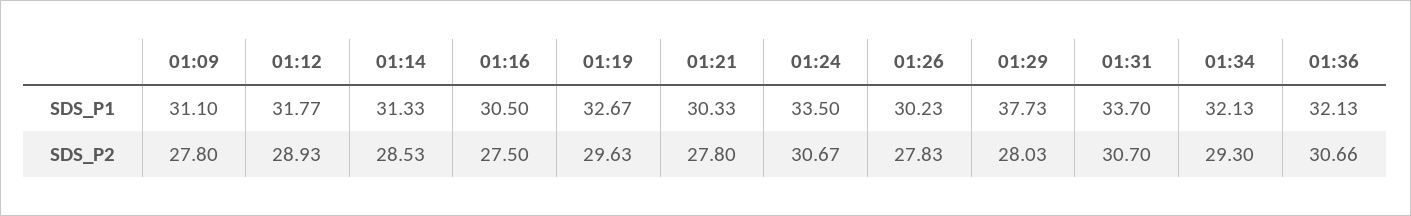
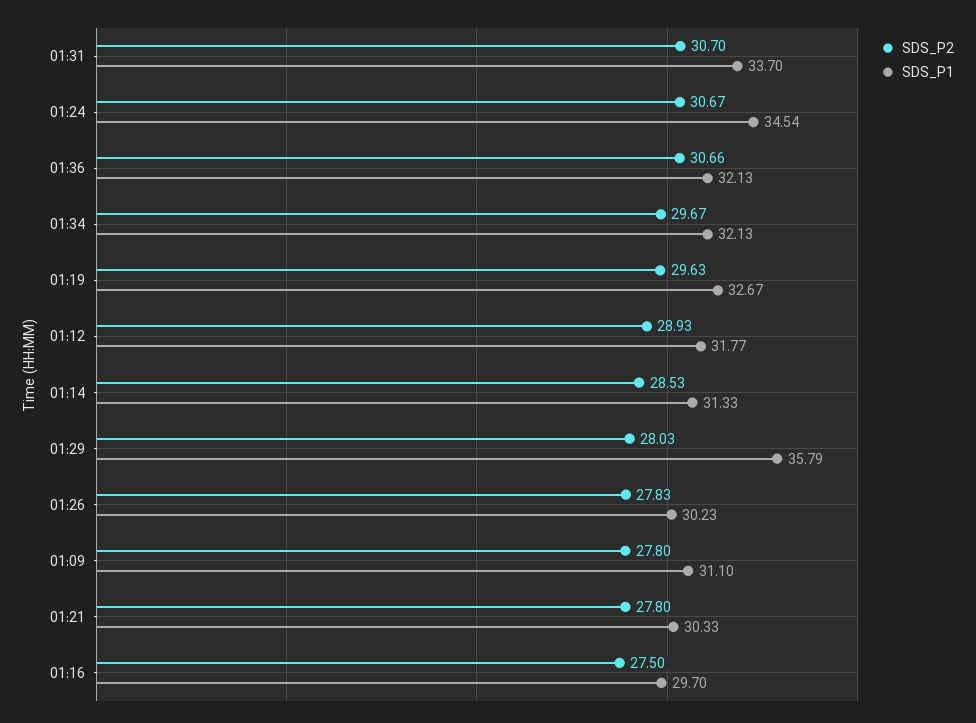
  {
    "SDS_P1": {
      "01:09": 31.1,
      "01:12": 31.77,
      "01:14": 31.33,
-     "01:16": 30.5,
+     "01:16": 29.7,
      "01:19": 32.67,
      "01:21": 30.33,
-     "01:24": 33.5,
+     "01:24": 34.54,
      "01:26": 30.23,
-     "01:29": 37.73,
+     "01:29": 35.79,
      "01:31": 33.7,
      "01:34": 32.13,
      "01:36": 32.13
    },
    "SDS_P2": {
      "01:09": 27.8,
      "01:12": 28.93,
      "01:14": 28.53,
      "01:16": 27.5,
      "01:19": 29.63,
      "01:21": 27.8,
      "01:24": 30.67,
      "01:26": 27.83,
      "01:29": 28.03,
      "01:31": 30.7,
-     "01:34": 29.3,
+     "01:34": 29.67,
      "01:36": 30.66
    }
  }

